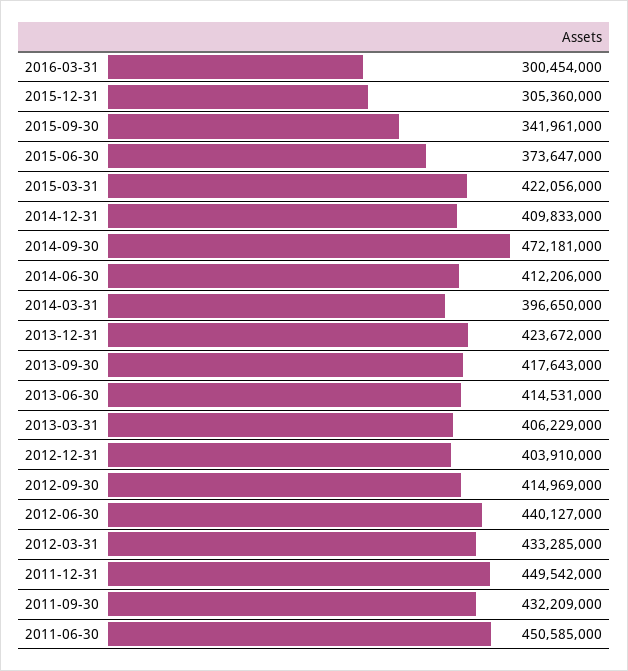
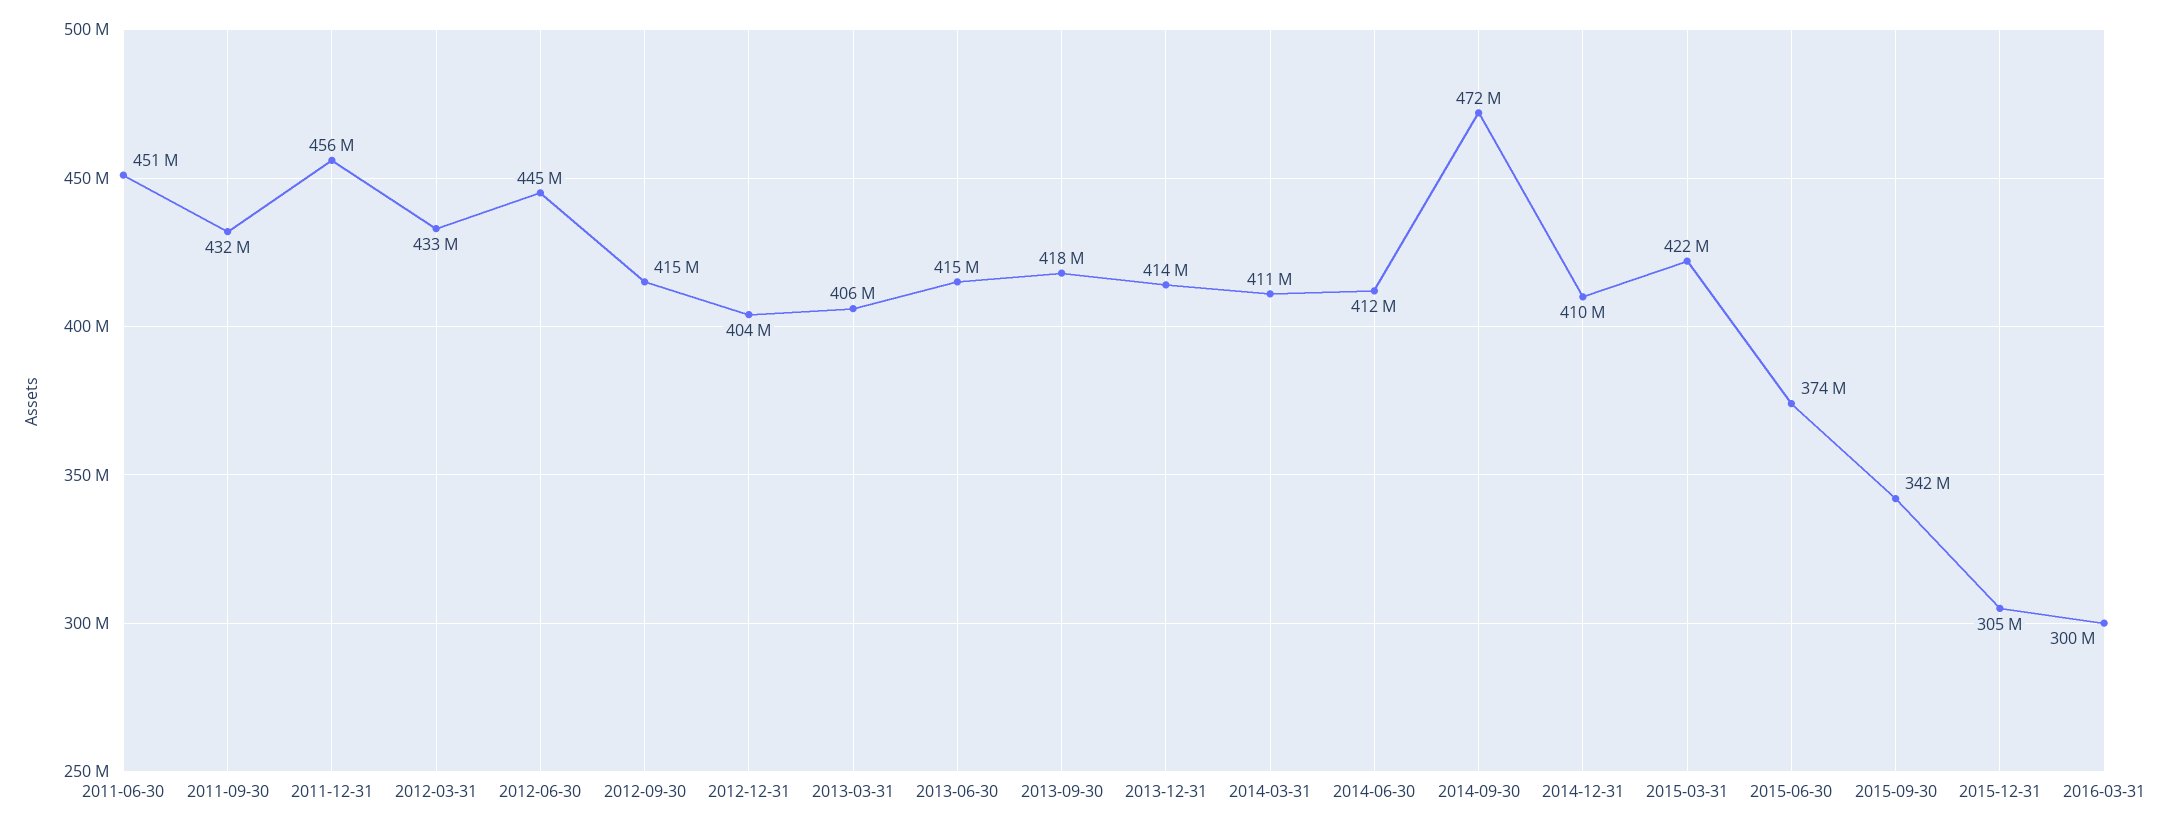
  {
    "2016-03-31": 300454000,
    "2015-12-31": 305360000,
    "2015-09-30": 341961000,
    "2015-06-30": 373647000,
    "2015-03-31": 422056000,
    "2014-12-31": 409833000,
    "2014-09-30": 472181000,
    "2014-06-30": 412206000,
-   "2014-03-31": 396650000,
+   "2014-03-31": 411000000,
-   "2013-12-31": 423672000,
+   "2013-12-31": 414000000,
    "2013-09-30": 417643000,
    "2013-06-30": 414531000,
    "2013-03-31": 406229000,
    "2012-12-31": 403910000,
    "2012-09-30": 414969000,
-   "2012-06-30": 440127000,
+   "2012-06-30": 445000000,
    "2012-03-31": 433285000,
-   "2011-12-31": 449542000,
+   "2011-12-31": 456000000,
    "2011-09-30": 432209000,
    "2011-06-30": 450585000
  }

